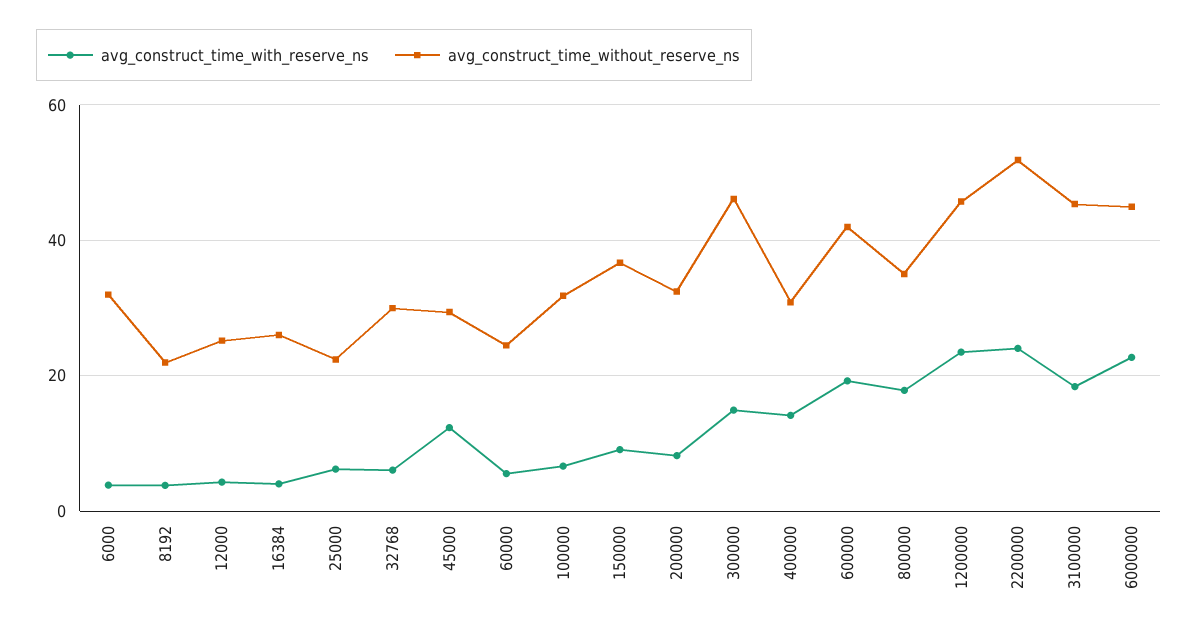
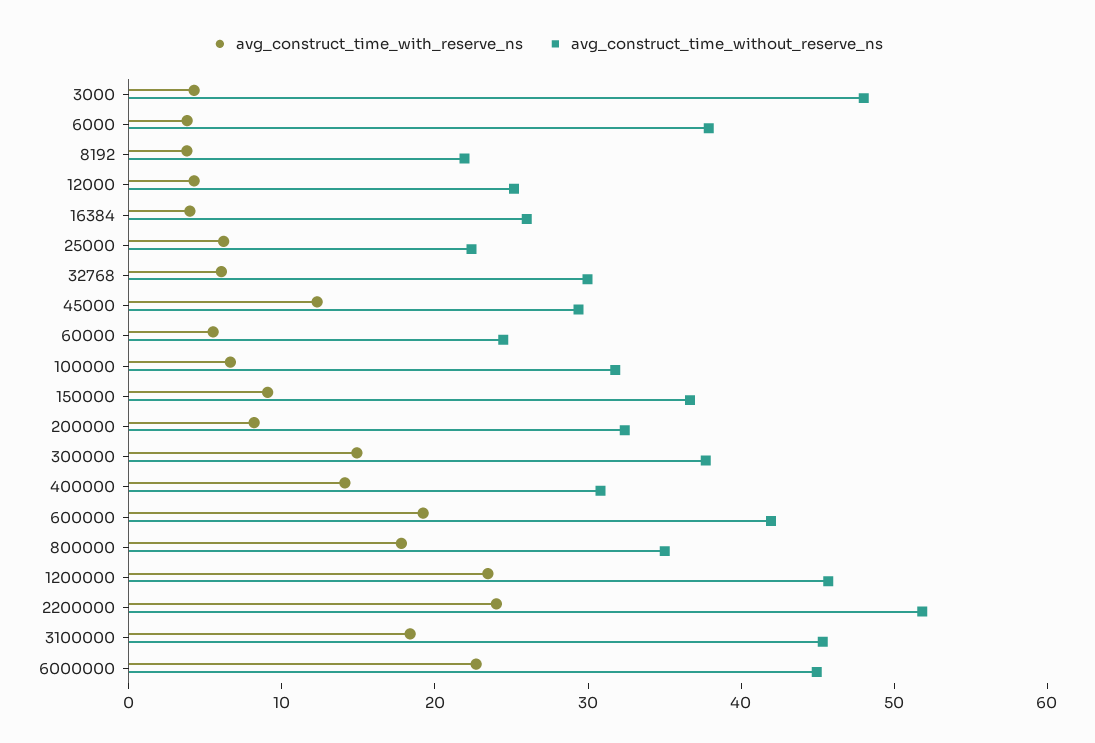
  {
    "avg_construct_time_with_reserve_ns": {
      "6000": 4,
      "8192": 4,
      "12000": 4,
      "16384": 4,
      "25000": 6,
      "32768": 6,
      "45000": 12,
      "60000": 6,
      "100000": 6,
      "150000": 10,
      "200000": 8,
      "300000": 14,
      "400000": 14,
      "600000": 20,
      "800000": 18,
      "1200000": 24,
      "2200000": 24,
      "3100000": 18,
-     "6000000": 22
+     "6000000": 22,
+     "3000": 4
    },
    "avg_construct_time_without_reserve_ns": {
-     "6000": 32,
+     "6000": 38,
      "8192": 22,
      "12000": 26,
      "16384": 26,
      "25000": 22,
      "32768": 30,
      "45000": 30,
      "60000": 24,
      "100000": 32,
      "150000": 36,
      "200000": 32,
-     "300000": 46,
+     "300000": 38,
      "400000": 30,
      "600000": 42,
      "800000": 36,
      "1200000": 46,
      "2200000": 52,
      "3100000": 46,
-     "6000000": 44
+     "6000000": 44,
+     "3000": 48
    }
  }

